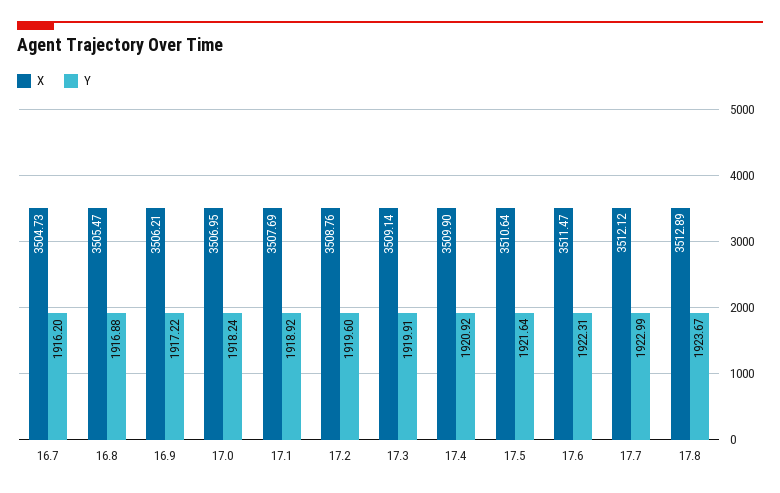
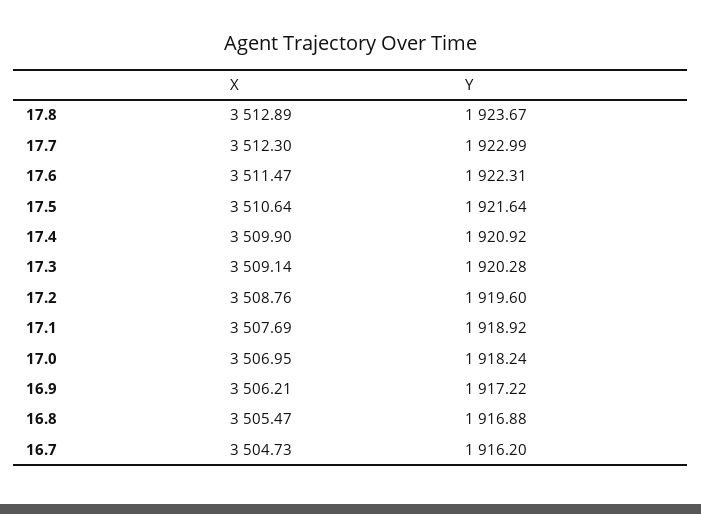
  {
    "X": {
      "16.7": 3504.73,
      "16.8": 3505.47,
      "16.9": 3506.21,
      "17.0": 3506.95,
      "17.1": 3507.69,
      "17.2": 3508.76,
      "17.3": 3509.14,
      "17.4": 3509.9,
      "17.5": 3510.64,
      "17.6": 3511.47,
-     "17.7": 3512.12,
+     "17.7": 3512.3,
      "17.8": 3512.89
    },
    "Y": {
      "16.7": 1916.2,
      "16.8": 1916.88,
      "16.9": 1917.22,
      "17.0": 1918.24,
      "17.1": 1918.92,
      "17.2": 1919.6,
-     "17.3": 1919.91,
+     "17.3": 1920.28,
      "17.4": 1920.92,
      "17.5": 1921.64,
      "17.6": 1922.31,
      "17.7": 1922.99,
      "17.8": 1923.67
    }
  }

